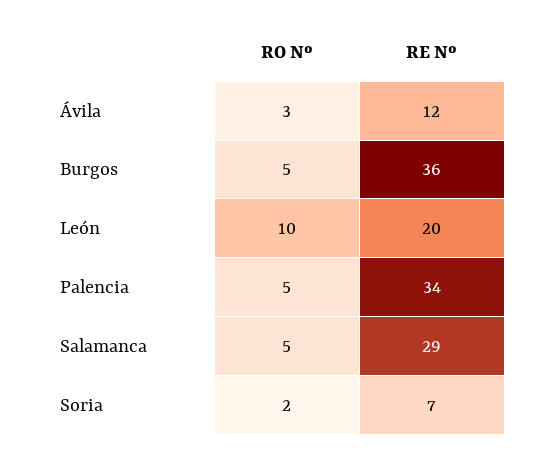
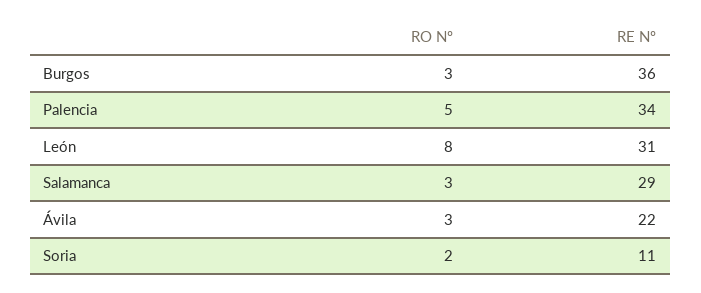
  {
    "RO Nº": {
      "Ávila": 3,
-     "Burgos": 5,
+     "Burgos": 3,
-     "León": 10,
+     "León": 8,
      "Palencia": 5,
-     "Salamanca": 5,
+     "Salamanca": 3,
      "Soria": 2
    },
    "RE Nº": {
-     "Ávila": 12,
+     "Ávila": 22,
      "Burgos": 36,
-     "León": 20,
+     "León": 31,
      "Palencia": 34,
      "Salamanca": 29,
-     "Soria": 7
+     "Soria": 11
    }
  }

